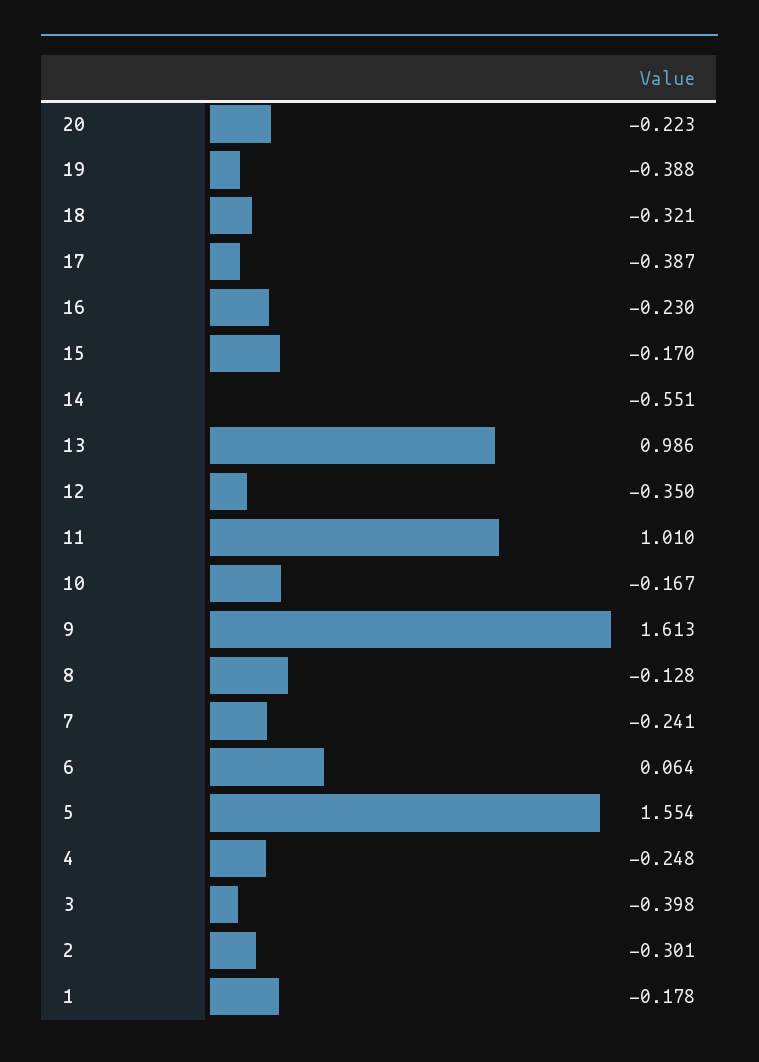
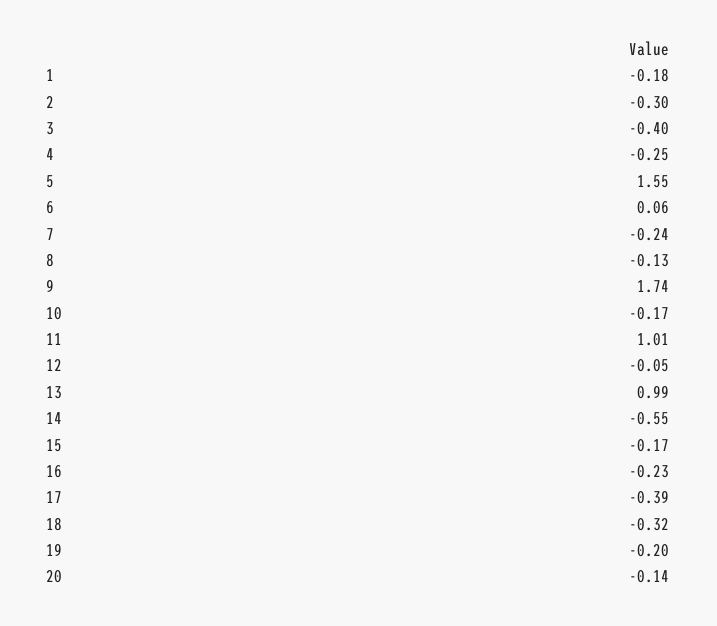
  {
-   "20": -0.223,
+   "20": -0.14,
-   "19": -0.388,
+   "19": -0.2,
    "18": -0.321,
    "17": -0.387,
    "16": -0.23,
    "15": -0.17,
    "14": -0.551,
    "13": 0.986,
-   "12": -0.35,
+   "12": -0.05,
    "11": 1.01,
    "10": -0.167,
-   "9": 1.613,
+   "9": 1.74,
    "8": -0.128,
    "7": -0.241,
    "6": 0.064,
    "5": 1.554,
    "4": -0.248,
    "3": -0.398,
    "2": -0.301,
    "1": -0.178
  }

